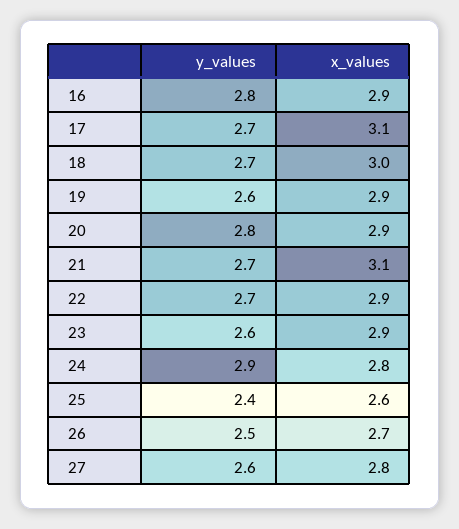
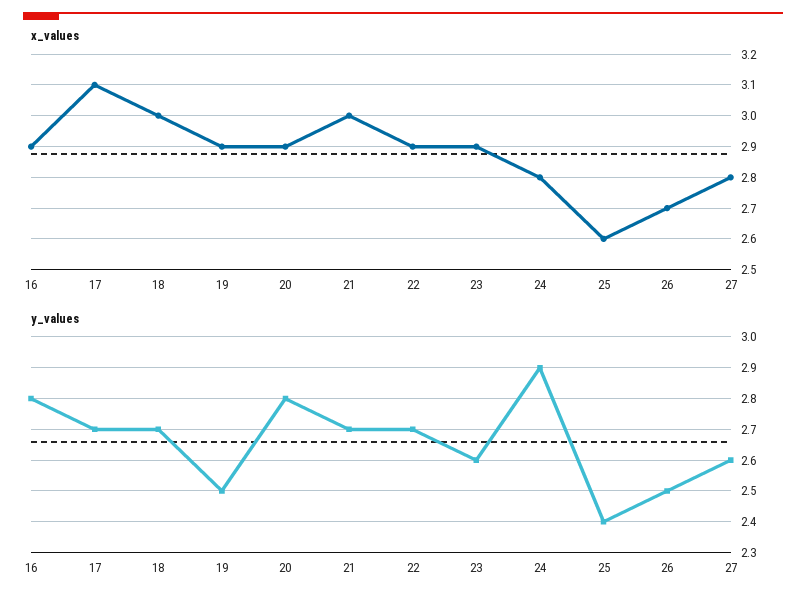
  {
    "y_values": {
      "16": 2.8,
      "17": 2.7,
      "18": 2.7,
-     "19": 2.6,
+     "19": 2.5,
      "20": 2.8,
      "21": 2.7,
      "22": 2.7,
      "23": 2.6,
      "24": 2.9,
      "25": 2.4,
      "26": 2.5,
      "27": 2.6
    },
    "x_values": {
      "16": 2.9,
      "17": 3.1,
      "18": 3,
      "19": 2.9,
      "20": 2.9,
-     "21": 3.1,
+     "21": 3,
      "22": 2.9,
      "23": 2.9,
      "24": 2.8,
      "25": 2.6,
      "26": 2.7,
      "27": 2.8
    }
  }

